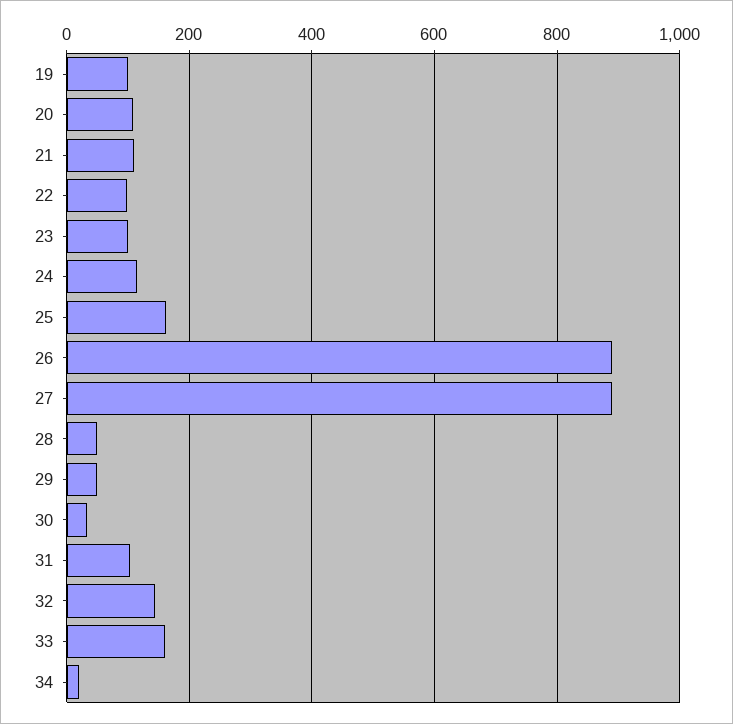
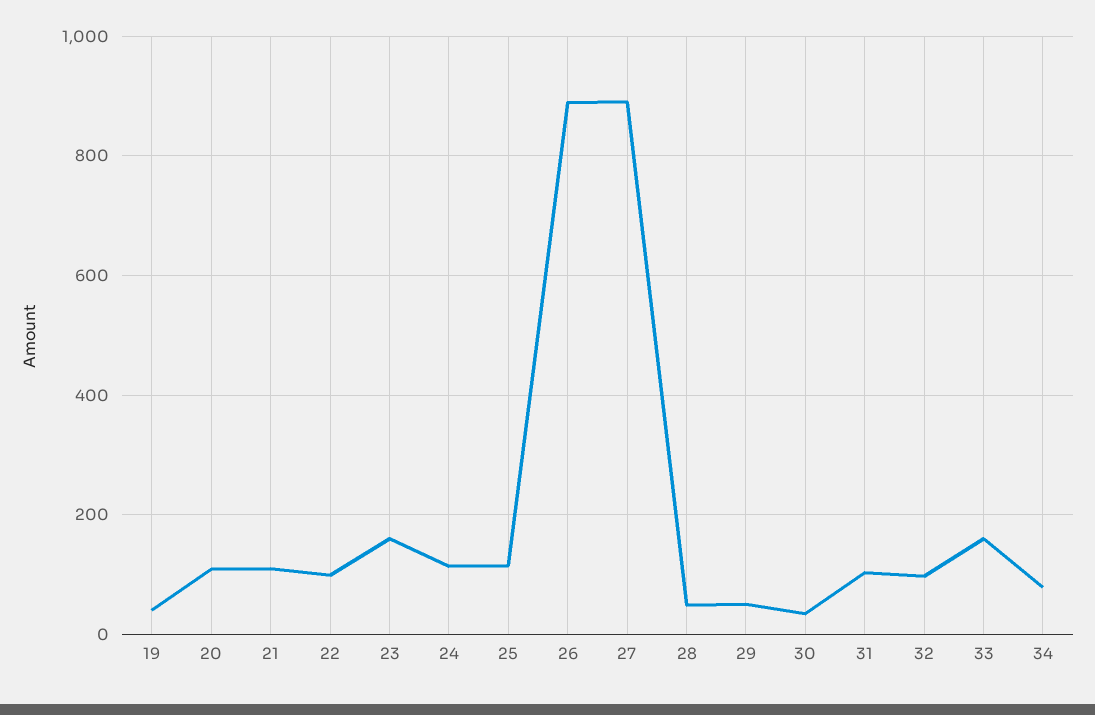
  {
-   "19": 100,
+   "19": 40,
    "20": 100,
    "21": 120,
    "22": 100,
-   "23": 100,
+   "23": 160,
    "24": 120,
-   "25": 160,
+   "25": 120,
    "26": 880,
    "27": 900,
    "28": 40,
    "29": 60,
    "30": 40,
    "31": 100,
-   "32": 140,
+   "32": 100,
    "33": 160,
-   "34": 20
+   "34": 80
  }

